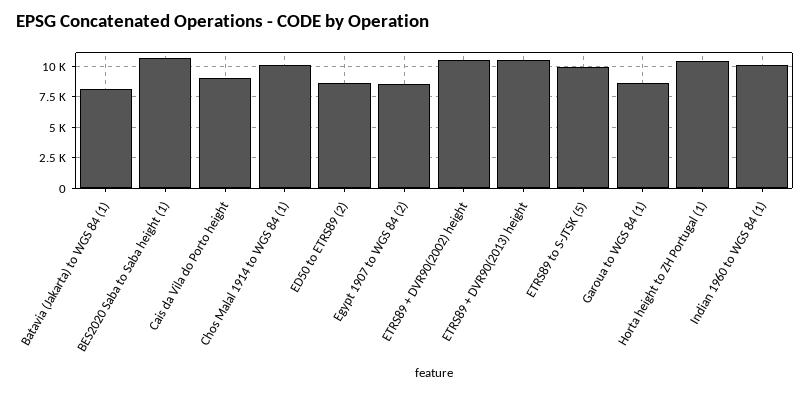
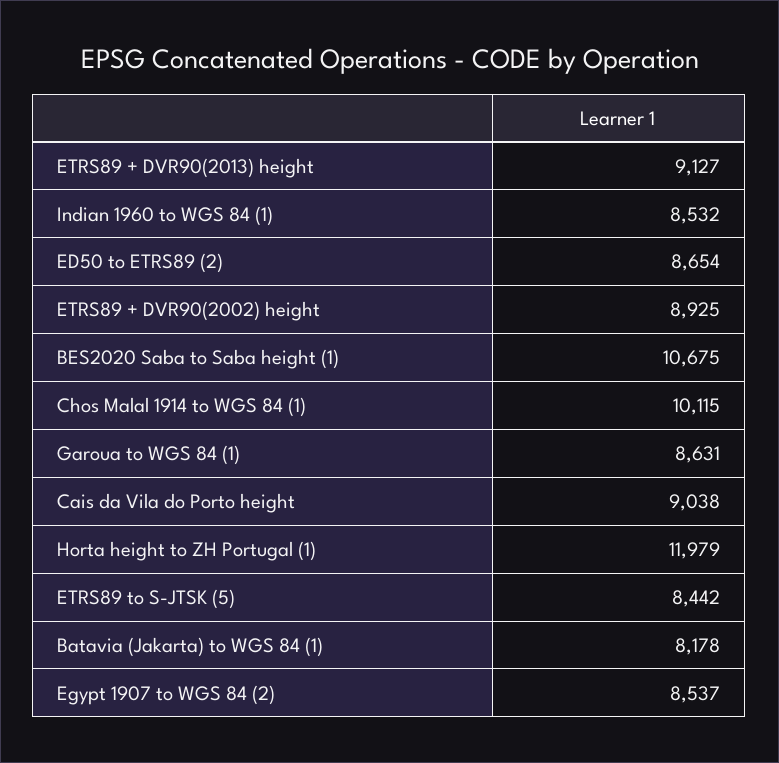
  {
    "Batavia (Jakarta) to WGS 84 (1)": 8178,
    "BES2020 Saba to Saba height (1)": 10675,
    "Cais da Vila do Porto height": 9038,
    "Chos Malal 1914 to WGS 84 (1)": 10115,
    "ED50 to ETRS89 (2)": 8654,
    "Egypt 1907 to WGS 84 (2)": 8537,
-   "ETRS89 + DVR90(2002) height": 10500,
+   "ETRS89 + DVR90(2002) height": 8925,
-   "ETRS89 + DVR90(2013) height": 10500,
+   "ETRS89 + DVR90(2013) height": 9127,
-   "ETRS89 to S-JTSK (5)": 10000,
+   "ETRS89 to S-JTSK (5)": 8442,
    "Garoua to WGS 84 (1)": 8631,
-   "Horta height to ZH Portugal (1)": 10500,
+   "Horta height to ZH Portugal (1)": 11979,
-   "Indian 1960 to WGS 84 (1)": 10000
+   "Indian 1960 to WGS 84 (1)": 8532
  }

